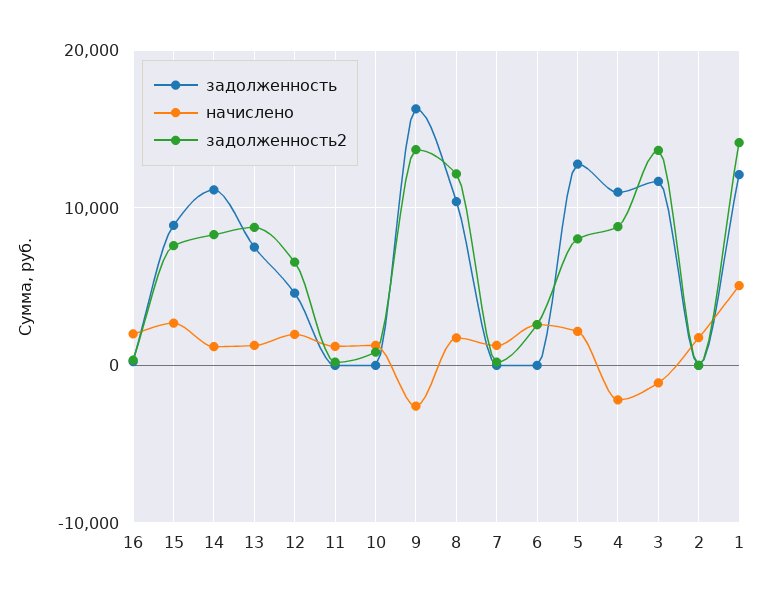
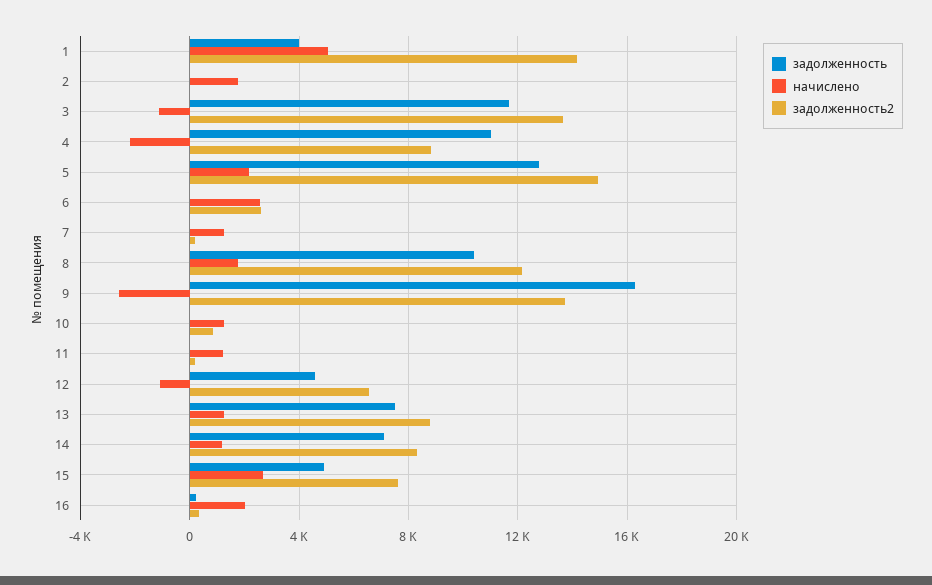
  {
    "задолженность": {
      "16": 0,
-     "15": 9000,
+     "15": 5000,
-     "14": 11000,
+     "14": 7000,
      "13": 7500,
      "12": 4500,
      "11": 0,
      "10": 0,
      "9": 16500,
      "8": 10500,
      "7": 0,
      "6": 0,
      "5": 13000,
      "4": 11000,
      "3": 11500,
      "2": 0,
-     "1": 12000
+     "1": 4000
    },
    "начислено": {
      "16": 2000,
      "15": 2500,
      "14": 1000,
      "13": 1500,
-     "12": 2000,
+     "12": -1000,
      "11": 1000,
      "10": 1500,
      "9": -2500,
      "8": 2000,
      "7": 1500,
      "6": 2500,
      "5": 2000,
      "4": -2000,
      "3": -1000,
      "2": 2000,
      "1": 5000
    },
    "задолженность2": {
      "16": 500,
      "15": 7500,
      "14": 8500,
      "13": 9000,
      "12": 6500,
      "11": 0,
      "10": 1000,
      "9": 13500,
      "8": 12000,
      "7": 0,
      "6": 2500,
-     "5": 8000,
+     "5": 15000,
      "4": 9000,
      "3": 13500,
      "2": 0,
      "1": 14000
    }
  }

